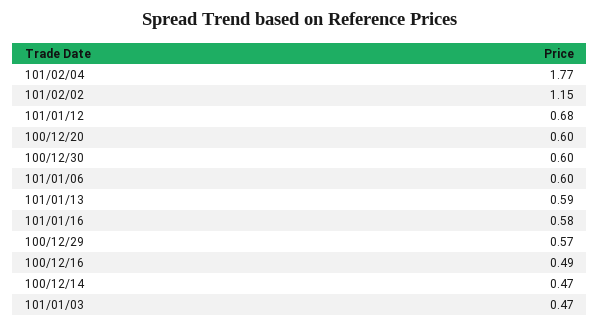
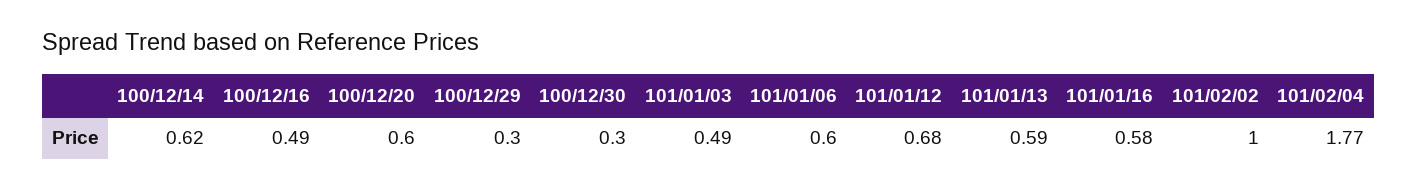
  {
    "101/02/04": 1.77,
-   "101/02/02": 1.15,
+   "101/02/02": 1,
    "101/01/12": 0.68,
    "100/12/20": 0.6,
-   "100/12/30": 0.6,
+   "100/12/30": 0.3,
    "101/01/06": 0.6,
    "101/01/13": 0.59,
    "101/01/16": 0.58,
-   "100/12/29": 0.57,
+   "100/12/29": 0.3,
    "100/12/16": 0.49,
-   "100/12/14": 0.47,
+   "100/12/14": 0.62,
-   "101/01/03": 0.47
+   "101/01/03": 0.49
  }

